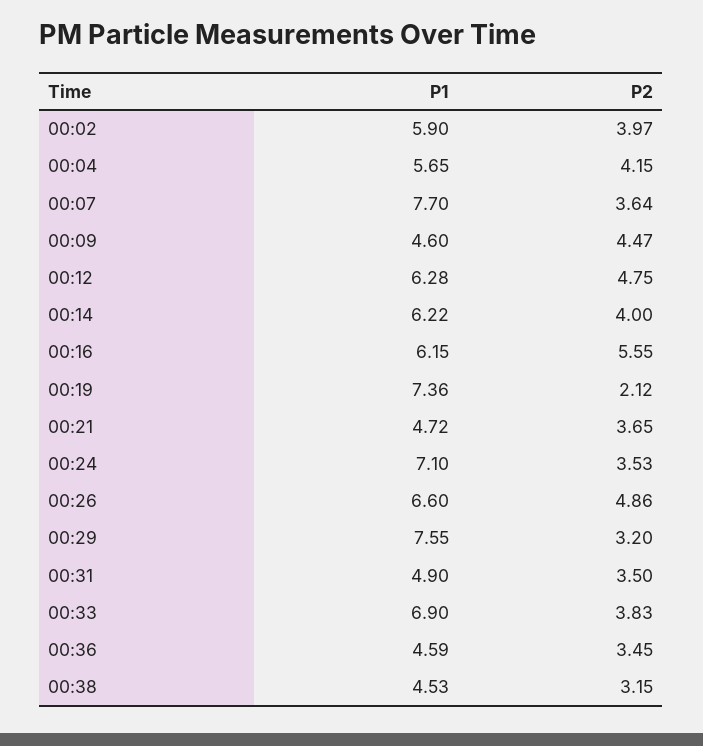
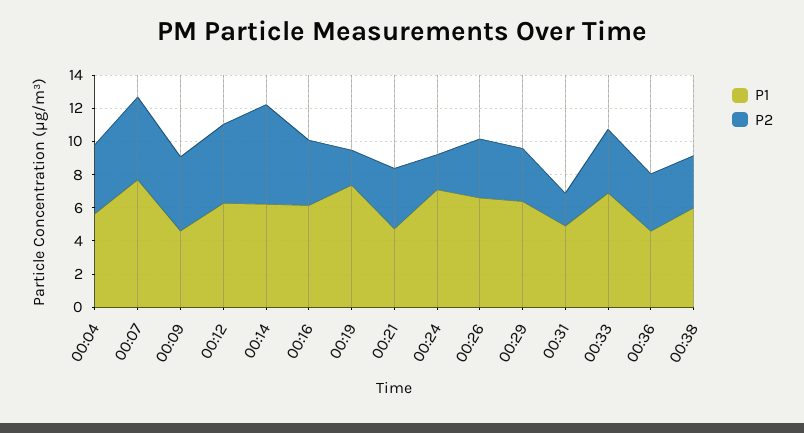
  {
    "P1": {
-     "00:02": 5.9,
      "00:04": 5.65,
      "00:07": 7.7,
      "00:09": 4.6,
      "00:12": 6.28,
      "00:14": 6.22,
      "00:16": 6.15,
      "00:19": 7.36,
      "00:21": 4.72,
      "00:24": 7.1,
      "00:26": 6.6,
-     "00:29": 7.55,
+     "00:29": 6.5,
      "00:31": 4.9,
      "00:33": 6.9,
      "00:36": 4.59,
-     "00:38": 4.53
+     "00:38": 6
    },
    "P2": {
-     "00:02": 3.97,
      "00:04": 4.15,
-     "00:07": 3.64,
+     "00:07": 5,
      "00:09": 4.47,
      "00:12": 4.75,
-     "00:14": 4,
+     "00:14": 6,
-     "00:16": 5.55,
+     "00:16": 4,
      "00:19": 2.12,
      "00:21": 3.65,
-     "00:24": 3.53,
+     "00:24": 2,
-     "00:26": 4.86,
+     "00:26": 3.5,
      "00:29": 3.2,
-     "00:31": 3.5,
+     "00:31": 2,
      "00:33": 3.83,
      "00:36": 3.45,
      "00:38": 3.15
    }
  }

